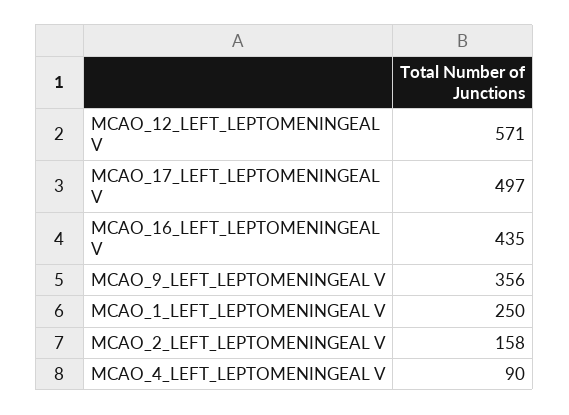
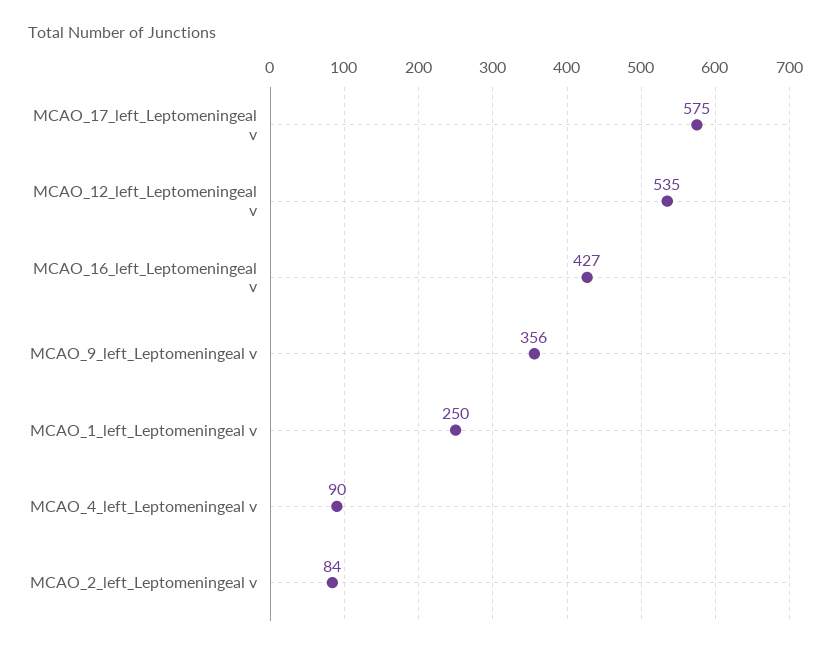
  {
-   "MCAO_12_LEFT_LEPTOMENINGEAL V": 571,
+   "MCAO_12_LEFT_LEPTOMENINGEAL V": 535,
-   "MCAO_17_LEFT_LEPTOMENINGEAL V": 497,
+   "MCAO_17_LEFT_LEPTOMENINGEAL V": 575,
-   "MCAO_16_LEFT_LEPTOMENINGEAL V": 435,
+   "MCAO_16_LEFT_LEPTOMENINGEAL V": 427,
    "MCAO_9_LEFT_LEPTOMENINGEAL V": 356,
    "MCAO_1_LEFT_LEPTOMENINGEAL V": 250,
-   "MCAO_2_LEFT_LEPTOMENINGEAL V": 158,
+   "MCAO_2_LEFT_LEPTOMENINGEAL V": 84,
    "MCAO_4_LEFT_LEPTOMENINGEAL V": 90
  }

